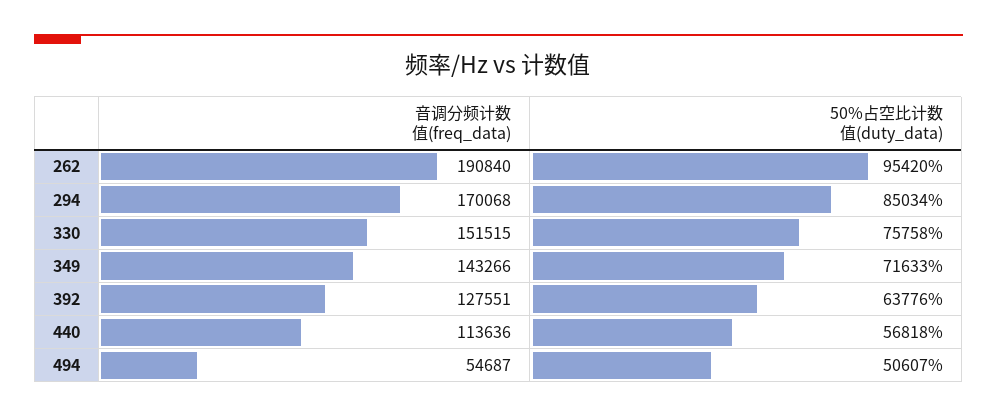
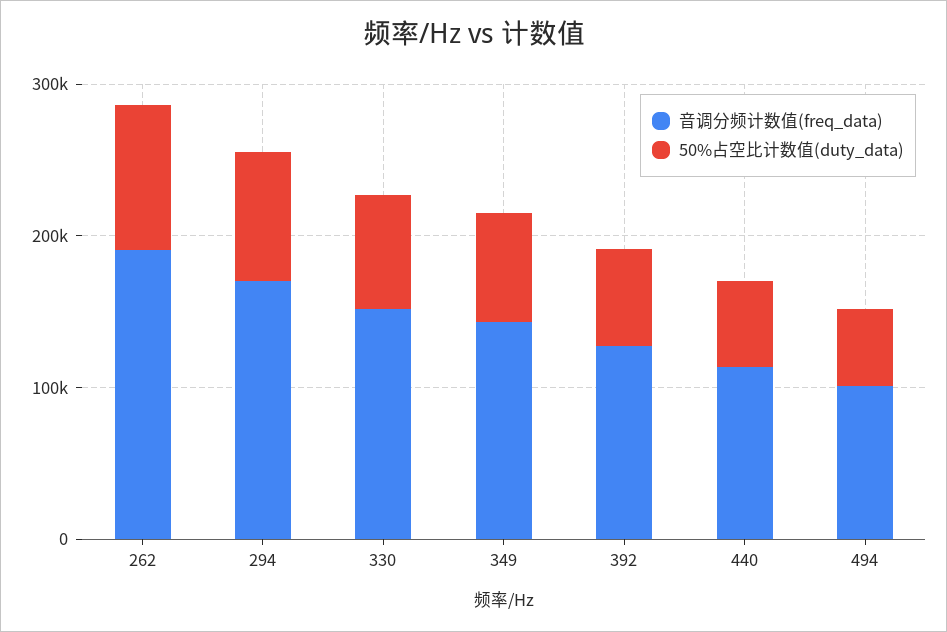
  {
    "音调分频计数值(freq_data)": {
      "262": 190840,
      "294": 170068,
      "330": 151515,
      "349": 143266,
      "392": 127551,
      "440": 113636,
-     "494": 54687
+     "494": 100000
    },
    "50%占空比计数值(duty_data)": {
      "262": 95420,
      "294": 85034,
      "330": 75758,
      "349": 71633,
      "392": 63776,
      "440": 56818,
      "494": 50607
    }
  }

